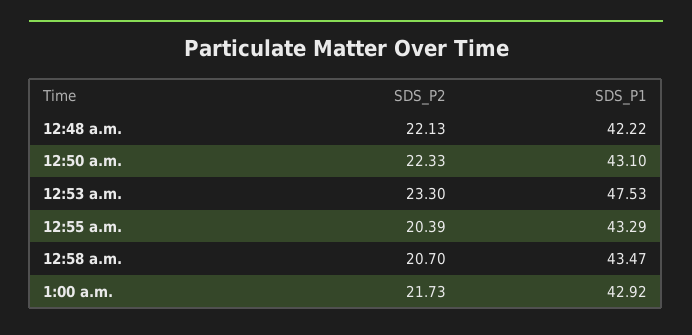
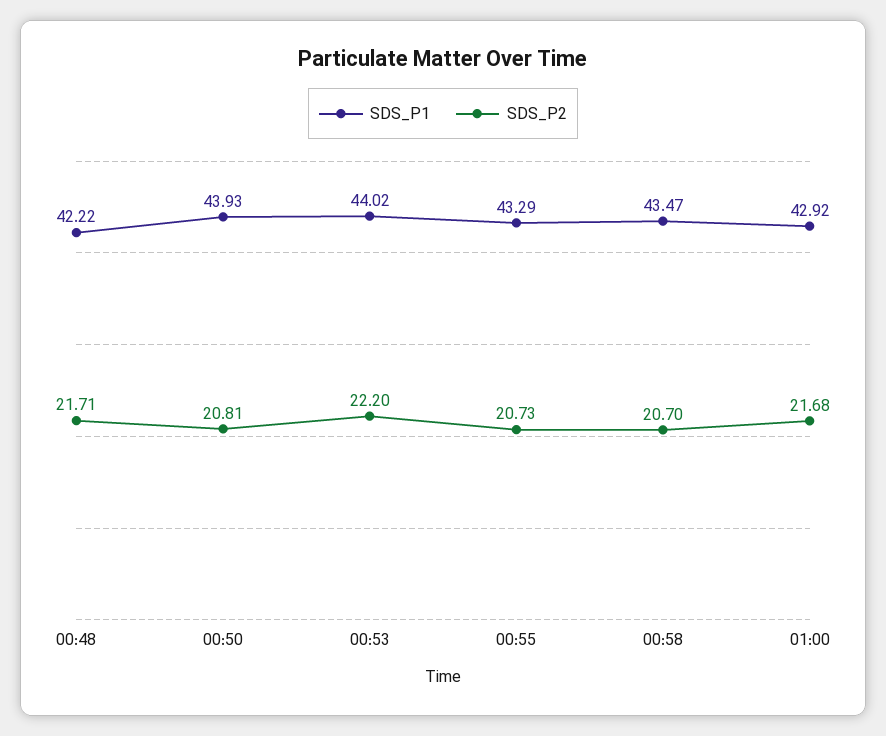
  {
    "SDS_P2": {
-     "12:48 a.m.": 22.13,
+     "12:48 a.m.": 21.71,
-     "12:50 a.m.": 22.33,
+     "12:50 a.m.": 20.81,
-     "12:53 a.m.": 23.3,
+     "12:53 a.m.": 22.2,
-     "12:55 a.m.": 20.39,
+     "12:55 a.m.": 20.73,
      "12:58 a.m.": 20.7,
-     "1:00 a.m.": 21.73
+     "1:00 a.m.": 21.68
    },
    "SDS_P1": {
      "12:48 a.m.": 42.22,
-     "12:50 a.m.": 43.1,
+     "12:50 a.m.": 43.93,
-     "12:53 a.m.": 47.53,
+     "12:53 a.m.": 44.02,
      "12:55 a.m.": 43.29,
      "12:58 a.m.": 43.47,
      "1:00 a.m.": 42.92
    }
  }

